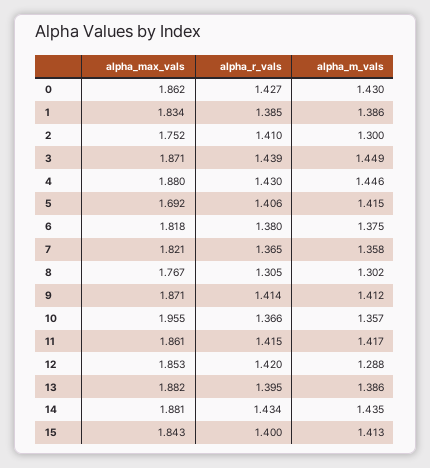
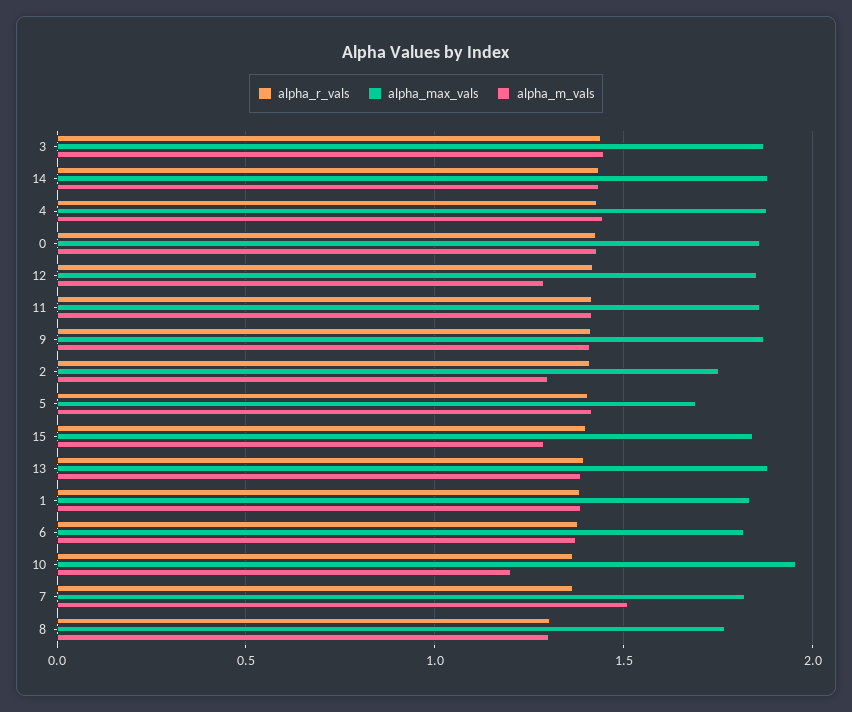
  {
    "alpha_max_vals": {
      "0": 1.862,
      "1": 1.834,
      "2": 1.752,
      "3": 1.871,
      "4": 1.88,
      "5": 1.692,
      "6": 1.818,
      "7": 1.821,
      "8": 1.767,
      "9": 1.871,
      "10": 1.955,
      "11": 1.861,
      "12": 1.853,
      "13": 1.882,
      "14": 1.881,
      "15": 1.843
    },
    "alpha_r_vals": {
      "0": 1.427,
      "1": 1.385,
      "2": 1.41,
      "3": 1.439,
      "4": 1.43,
      "5": 1.406,
      "6": 1.38,
      "7": 1.365,
      "8": 1.305,
      "9": 1.414,
      "10": 1.366,
      "11": 1.415,
      "12": 1.42,
      "13": 1.395,
      "14": 1.434,
      "15": 1.4
    },
    "alpha_m_vals": {
      "0": 1.43,
      "1": 1.386,
      "2": 1.3,
      "3": 1.449,
      "4": 1.446,
      "5": 1.415,
      "6": 1.375,
-     "7": 1.358,
+     "7": 1.5,
      "8": 1.302,
      "9": 1.412,
-     "10": 1.357,
+     "10": 1.2,
      "11": 1.417,
      "12": 1.288,
      "13": 1.386,
      "14": 1.435,
-     "15": 1.413
+     "15": 1.3
    }
  }

